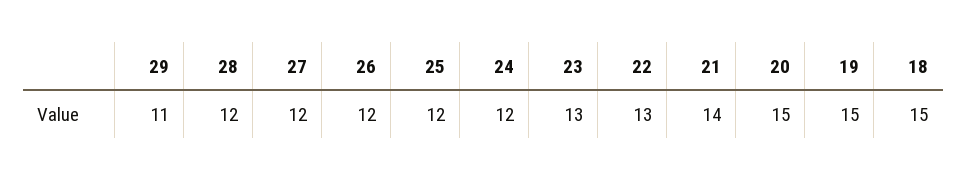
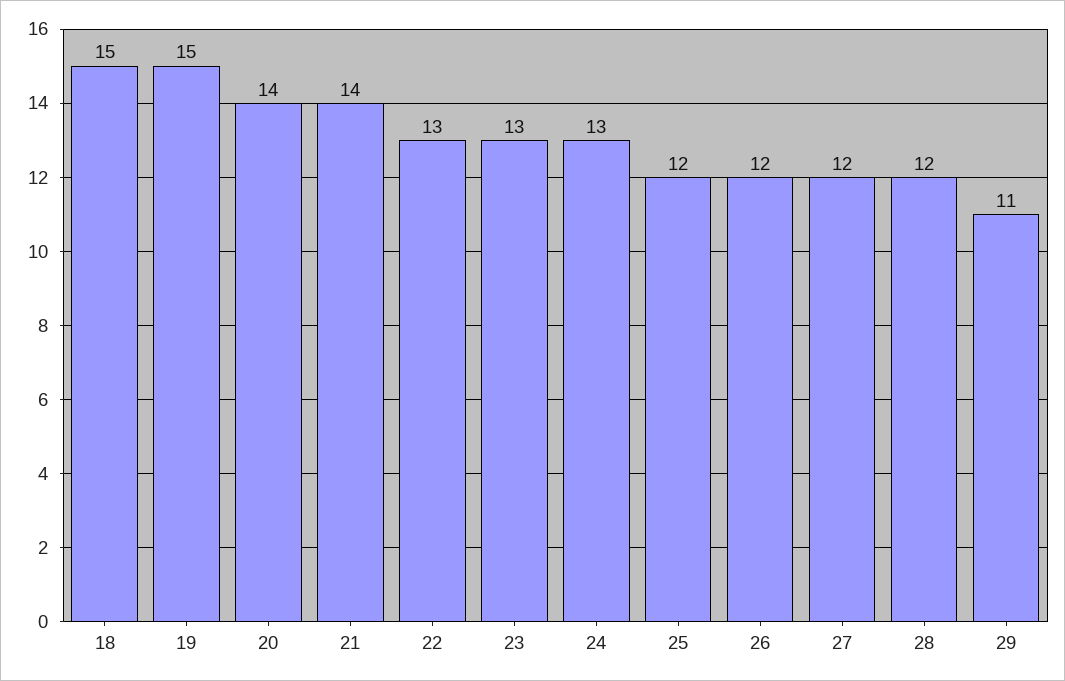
  {
    "29": 11,
    "28": 12,
    "27": 12,
    "26": 12,
    "25": 12,
-   "24": 12,
+   "24": 13,
    "23": 13,
    "22": 13,
    "21": 14,
-   "20": 15,
+   "20": 14,
    "19": 15,
    "18": 15
  }

